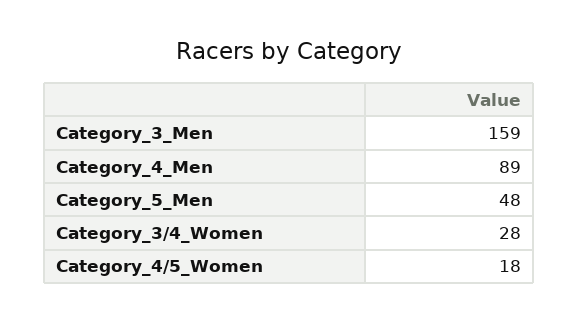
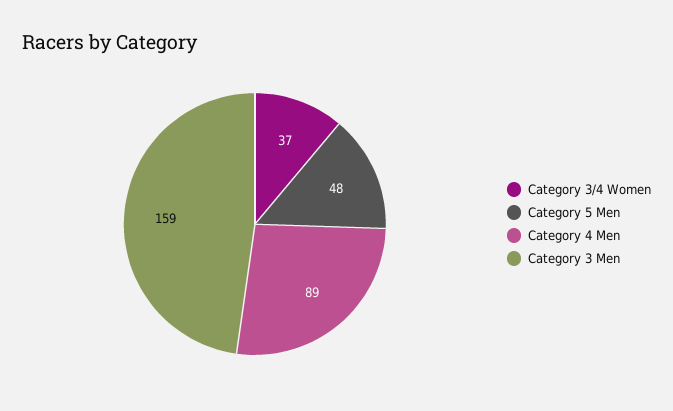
  {
    "Category_3_Men": 159,
    "Category_4_Men": 89,
    "Category_5_Men": 48,
-   "Category_3/4_Women": 28,
+   "Category_3/4_Women": 37
-   "Category_4/5_Women": 18
  }

